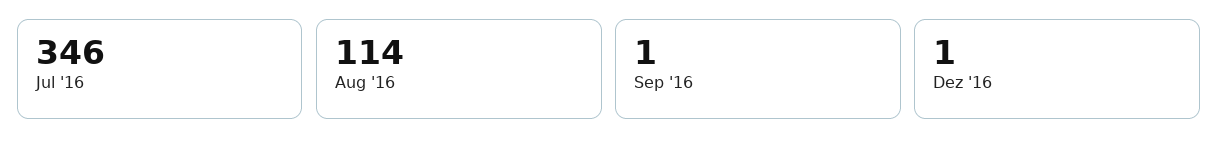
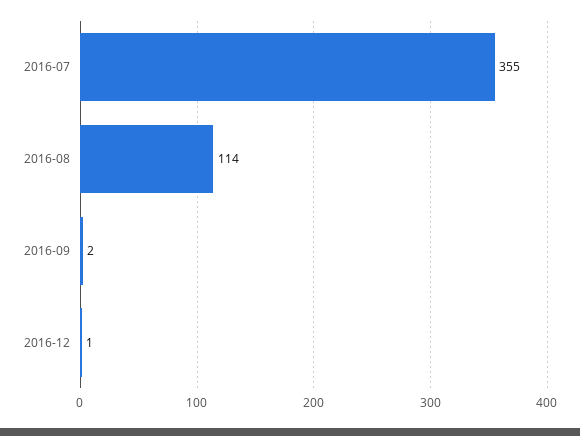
  {
-   "Jul '16": 346,
+   "Jul '16": 355,
    "Aug '16": 114,
-   "Sep '16": 1,
+   "Sep '16": 2,
    "Dez '16": 1
  }

